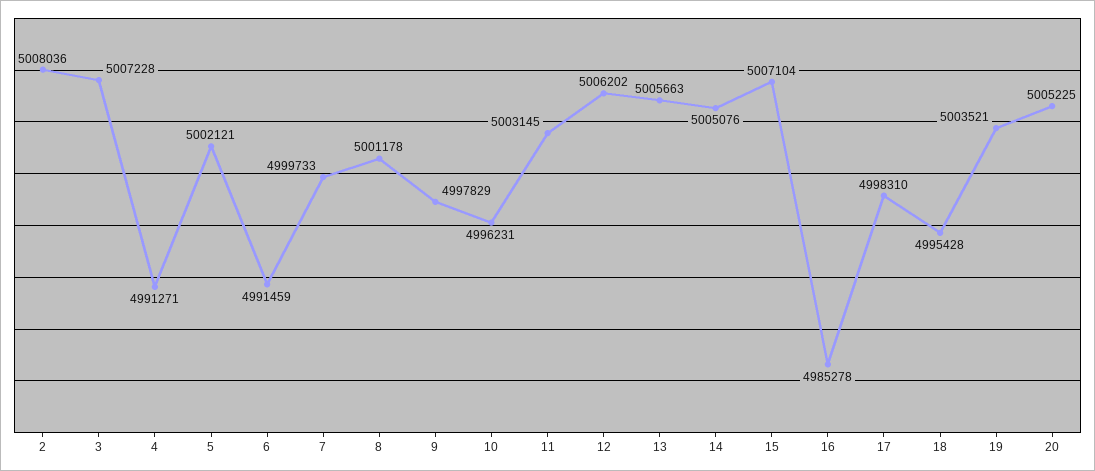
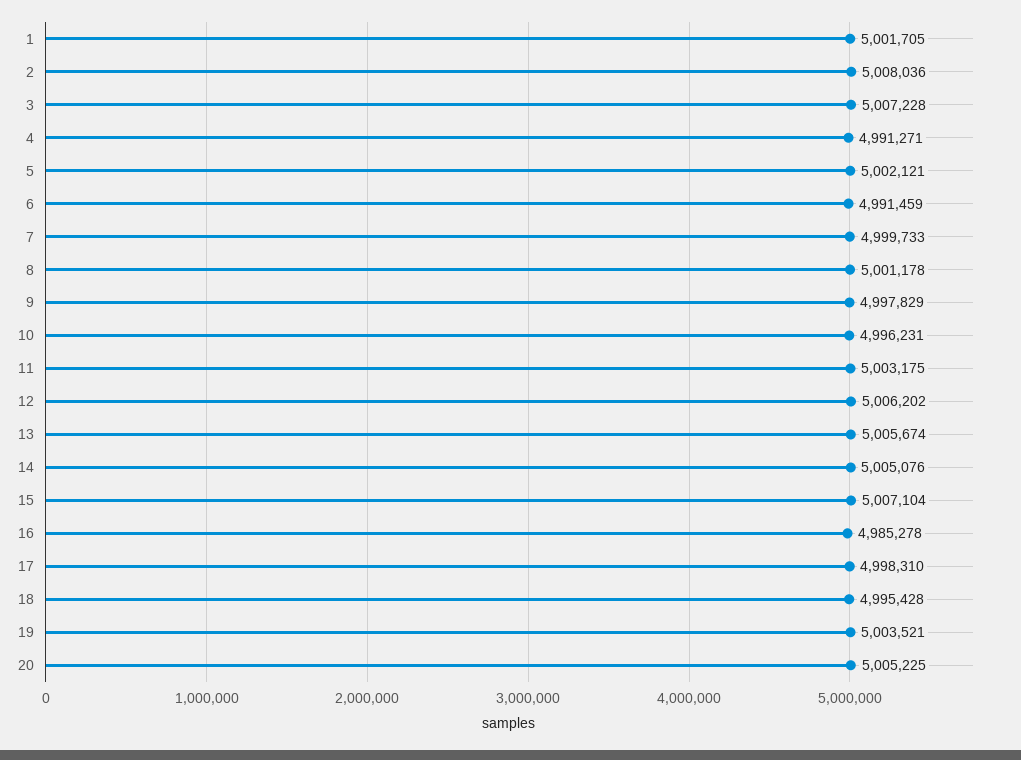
  {
    "2": 5008036,
    "3": 5007228,
    "4": 4991271,
    "5": 5002121,
    "6": 4991459,
    "7": 4999733,
    "8": 5001178,
    "9": 4997829,
    "10": 4996231,
-   "11": 5003145,
+   "11": 5003175,
    "12": 5006202,
-   "13": 5005663,
+   "13": 5005674,
    "14": 5005076,
    "15": 5007104,
    "16": 4985278,
    "17": 4998310,
    "18": 4995428,
    "19": 5003521,
-   "20": 5005225
+   "20": 5005225,
+   "1": 5001705
  }

